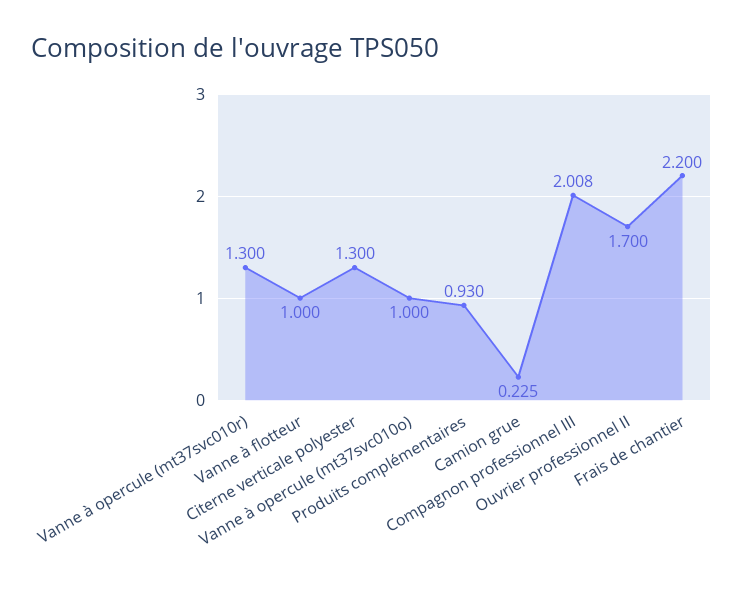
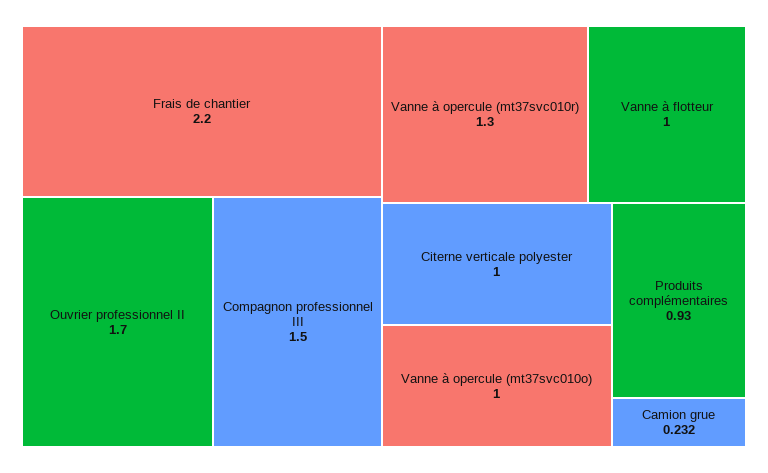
  {
    "Vanne à opercule (mt37svc010r)": 1.3,
    "Vanne à flotteur": 1,
-   "Citerne verticale polyester": 1.3,
+   "Citerne verticale polyester": 1,
    "Vanne à opercule (mt37svc010o)": 1,
    "Produits complémentaires": 0.93,
-   "Camion grue": 0.225,
+   "Camion grue": 0.232,
-   "Compagnon professionnel III": 2.008,
+   "Compagnon professionnel III": 1.5,
    "Ouvrier professionnel II": 1.7,
    "Frais de chantier": 2.2
  }

